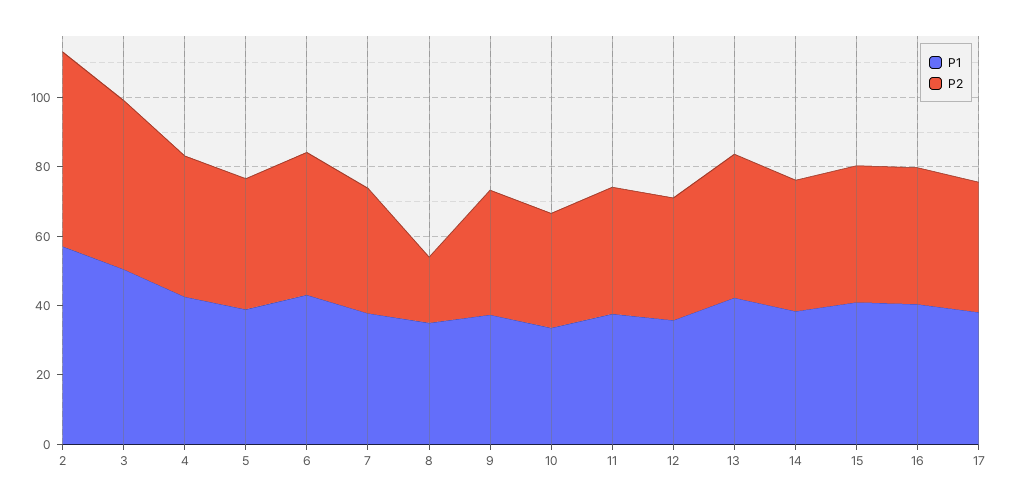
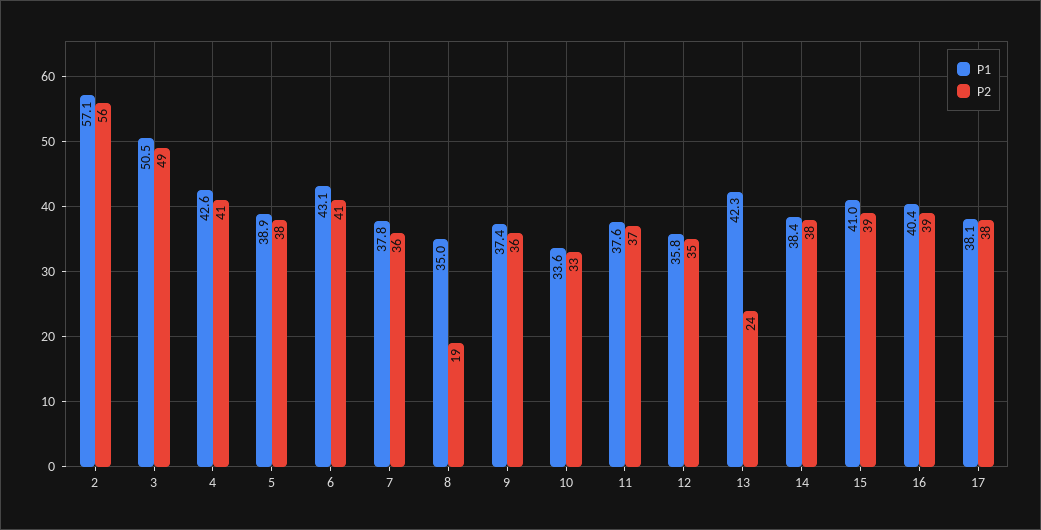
  {
    "P1": {
      "2": 57.1,
      "3": 50.5,
      "4": 42.6,
      "5": 38.9,
      "6": 43.1,
      "7": 37.8,
      "8": 35,
      "9": 37.4,
      "10": 33.6,
      "11": 37.6,
      "12": 35.8,
      "13": 42.3,
      "14": 38.4,
      "15": 41,
      "16": 40.4,
      "17": 38.1
    },
    "P2": {
      "2": 56,
      "3": 49,
      "4": 41,
      "5": 38,
      "6": 41,
      "7": 36,
      "8": 19,
      "9": 36,
      "10": 33,
      "11": 37,
      "12": 35,
-     "13": 40,
+     "13": 24,
      "14": 38,
      "15": 39,
      "16": 39,
      "17": 38
    }
  }

